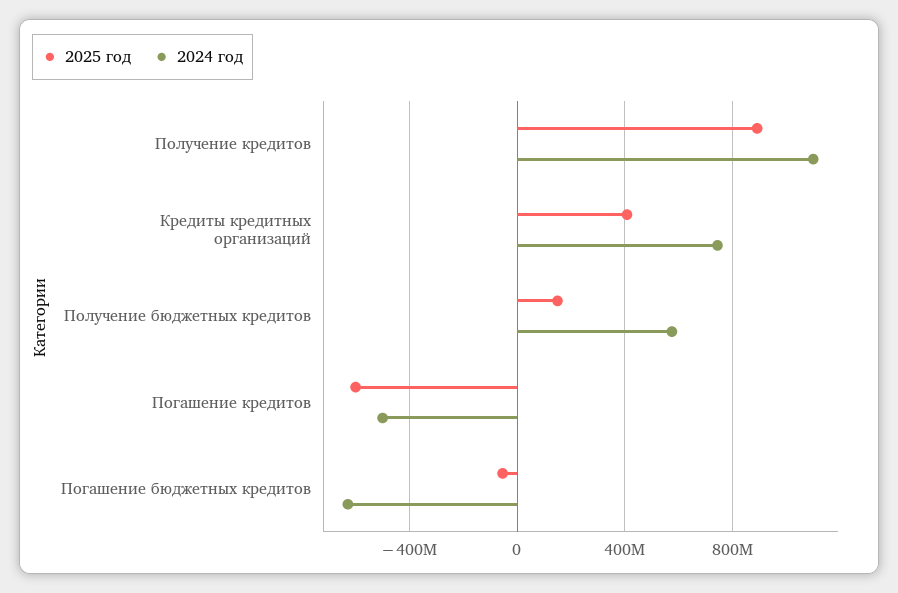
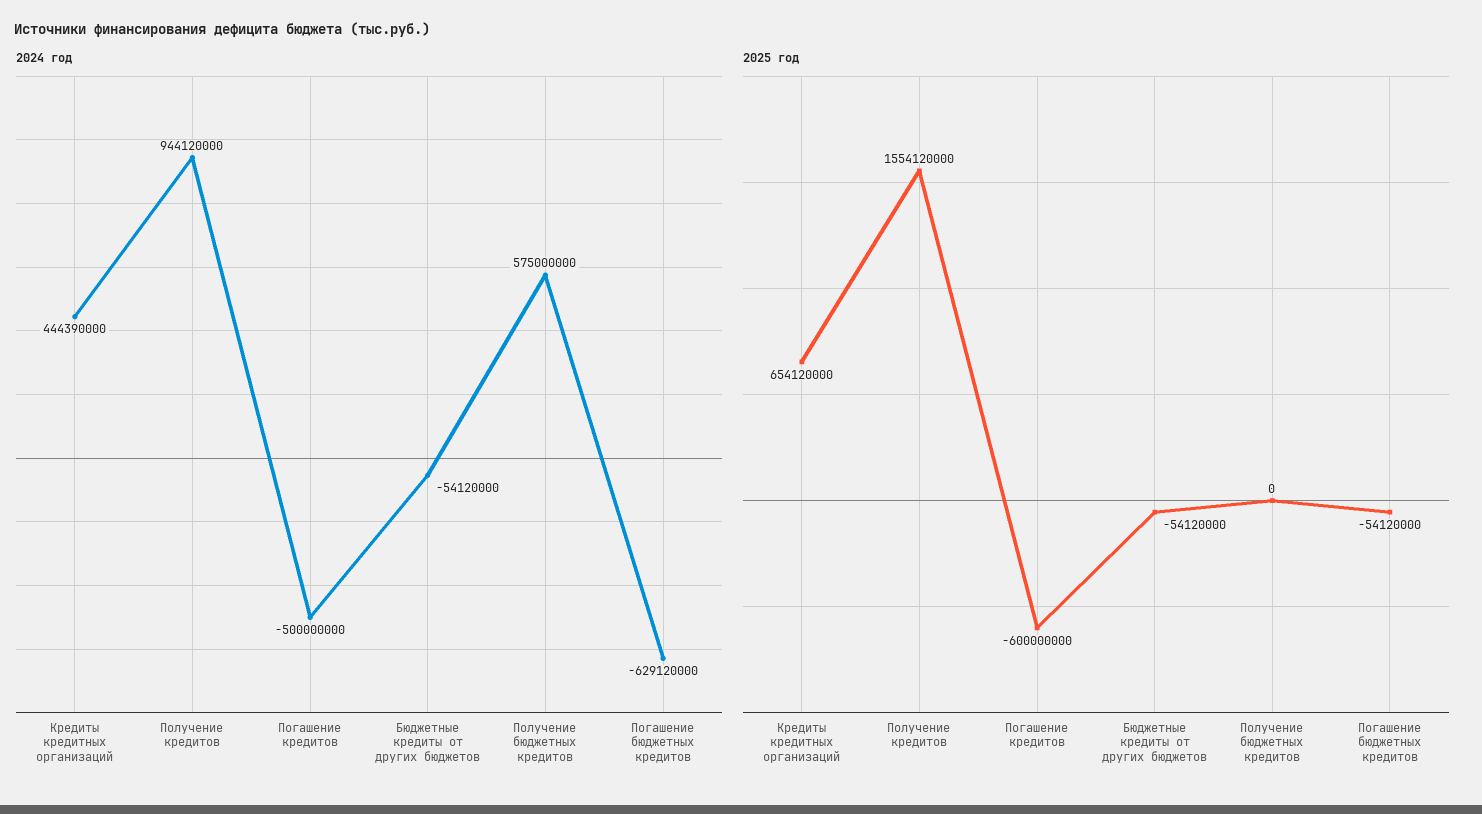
  {
    "2025 год": {
-     "Получение кредитов": 900000000,
+     "Получение кредитов": 1554120000,
-     "Кредиты кредитных организаций": 400000000,
+     "Кредиты кредитных организаций": 654120000,
-     "Получение бюджетных кредитов": 150000000,
+     "Получение бюджетных кредитов": 0,
      "Погашение кредитов": -600000000,
-     "Погашение бюджетных кредитов": -54120000
+     "Погашение бюджетных кредитов": -54120000,
+     "Бюджетные кредиты от других бюджетов": -54120000
    },
    "2024 год": {
-     "Получение кредитов": 1100000000,
+     "Получение кредитов": 944120000,
-     "Кредиты кредитных организаций": 750000000,
+     "Кредиты кредитных организаций": 444390000,
      "Получение бюджетных кредитов": 575000000,
      "Погашение кредитов": -500000000,
-     "Погашение бюджетных кредитов": -629120000
+     "Погашение бюджетных кредитов": -629120000,
+     "Бюджетные кредиты от других бюджетов": -54120000
    }
  }

